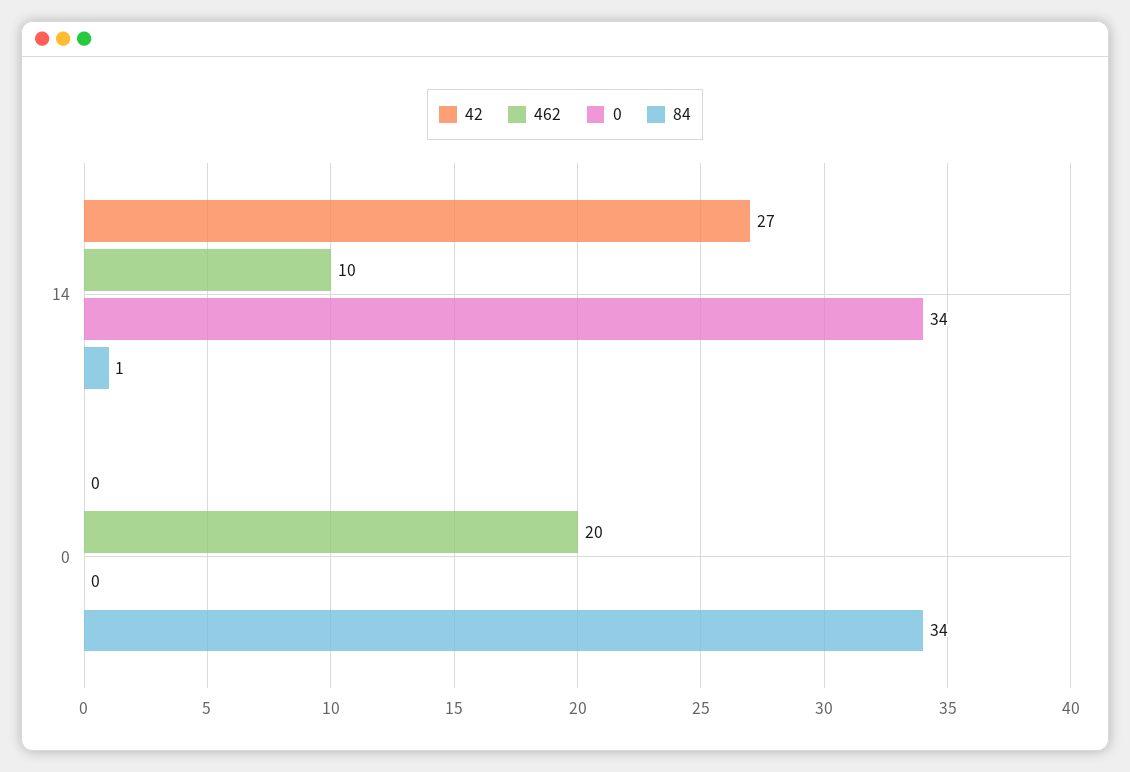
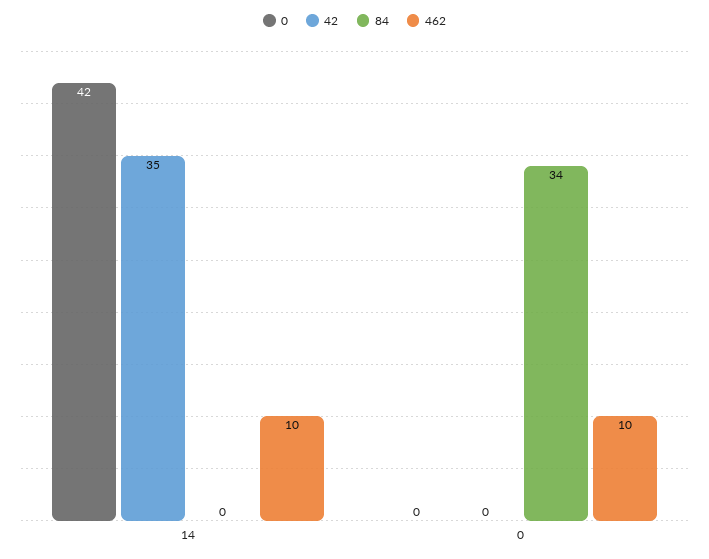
  {
    "42": {
-     "14": 27,
+     "14": 35,
      "0": 0
    },
    "462": {
      "14": 10,
-     "0": 20
+     "0": 10
    },
    "0": {
-     "14": 34,
+     "14": 42,
      "0": 0
    },
    "84": {
-     "14": 1,
+     "14": 0,
      "0": 34
    }
  }

